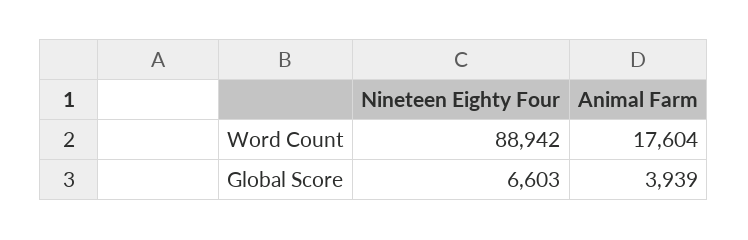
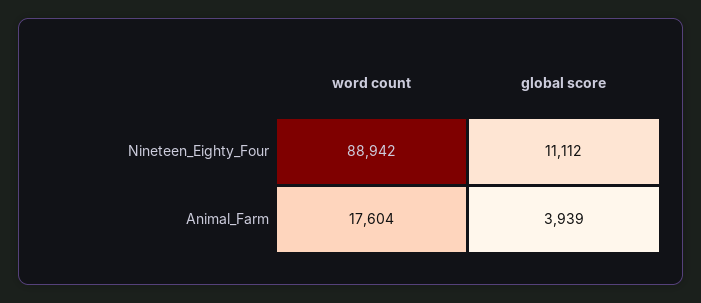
  {
    "Nineteen Eighty Four": {
      "Word Count": 88942,
-     "Global Score": 6603
+     "Global Score": 11112
    },
    "Animal Farm": {
      "Word Count": 17604,
      "Global Score": 3939
    }
  }

